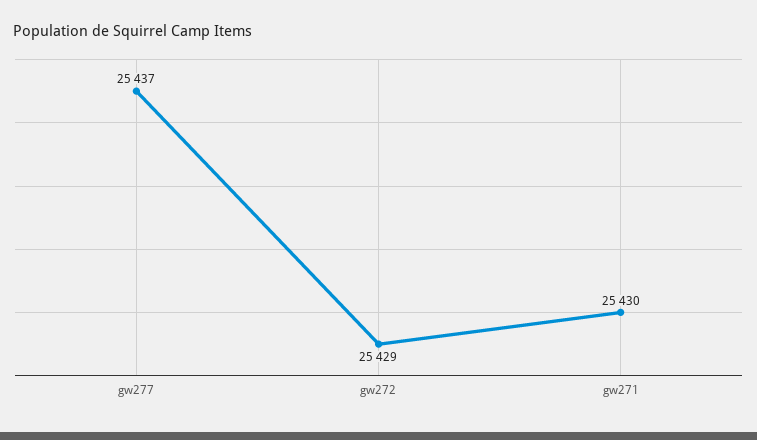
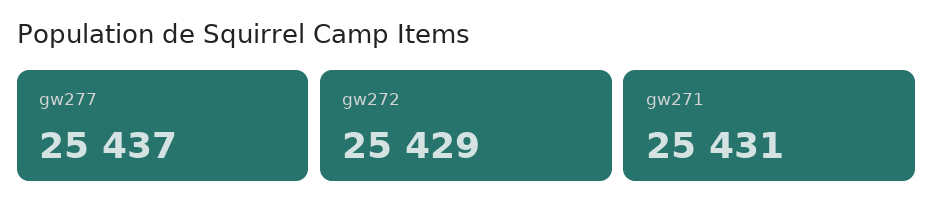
  {
    "gw277": 25437,
    "gw272": 25429,
-   "gw271": 25430
+   "gw271": 25431
  }

